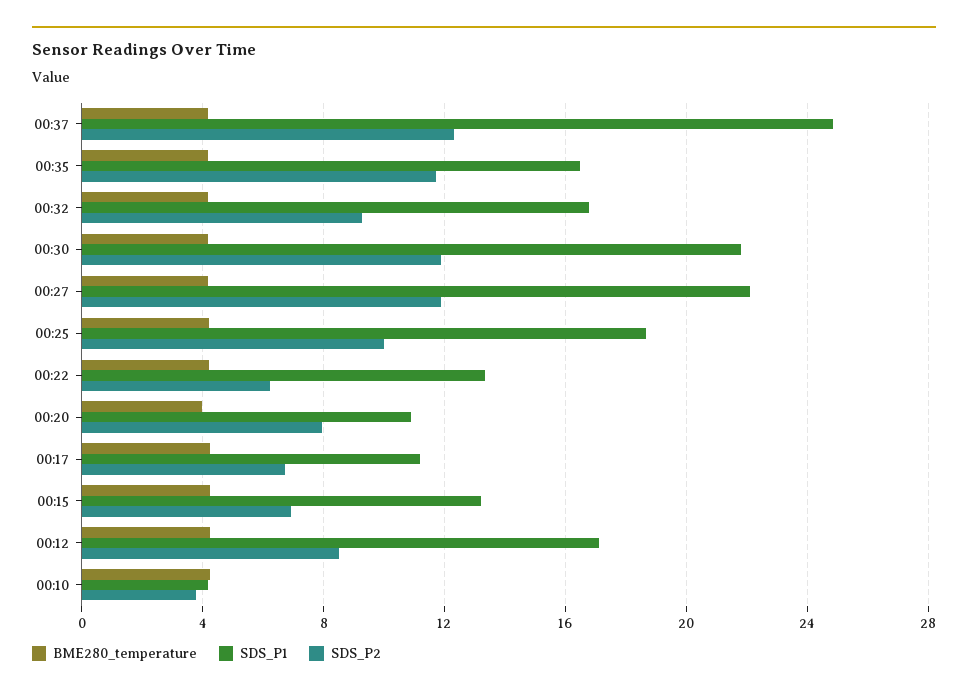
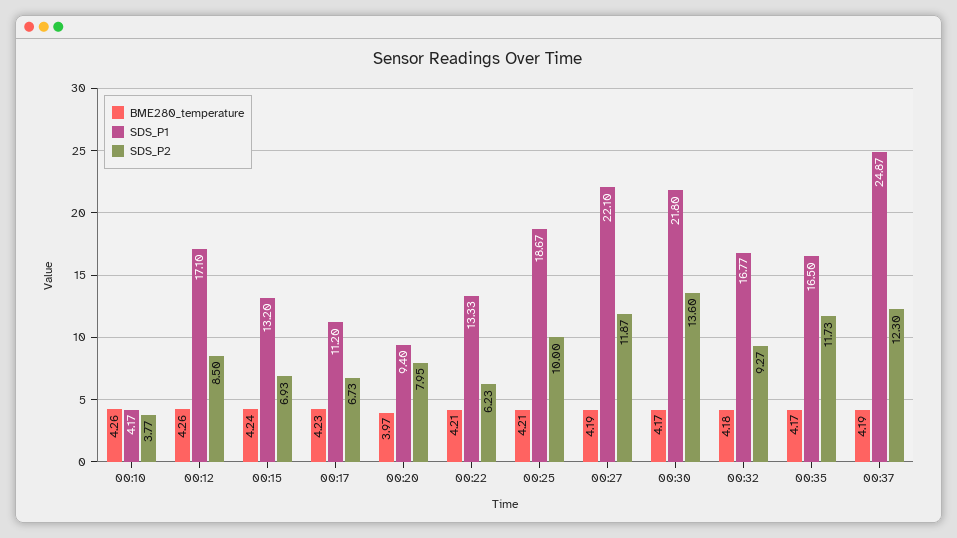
  {
    "BME280_temperature": {
      "00:37": 4.19,
      "00:35": 4.17,
      "00:32": 4.18,
      "00:30": 4.17,
      "00:27": 4.19,
      "00:25": 4.21,
      "00:22": 4.21,
      "00:20": 3.97,
      "00:17": 4.23,
      "00:15": 4.24,
      "00:12": 4.26,
      "00:10": 4.26
    },
    "SDS_P1": {
      "00:37": 24.87,
      "00:35": 16.5,
      "00:32": 16.77,
      "00:30": 21.8,
      "00:27": 22.1,
      "00:25": 18.67,
      "00:22": 13.33,
-     "00:20": 11,
+     "00:20": 9.4,
      "00:17": 11.2,
      "00:15": 13.2,
      "00:12": 17.1,
      "00:10": 4.17
    },
    "SDS_P2": {
      "00:37": 12.3,
      "00:35": 11.73,
      "00:32": 9.27,
-     "00:30": 12,
+     "00:30": 13.6,
      "00:27": 11.87,
      "00:25": 10,
      "00:22": 6.23,
      "00:20": 7.95,
      "00:17": 6.73,
      "00:15": 6.93,
      "00:12": 8.5,
      "00:10": 3.77
    }
  }

